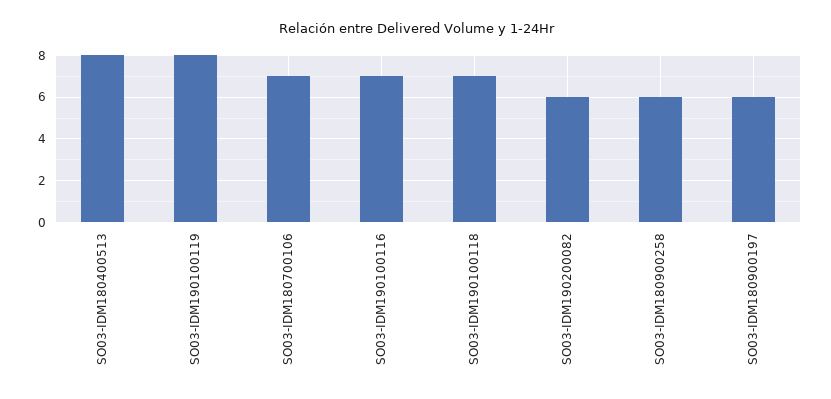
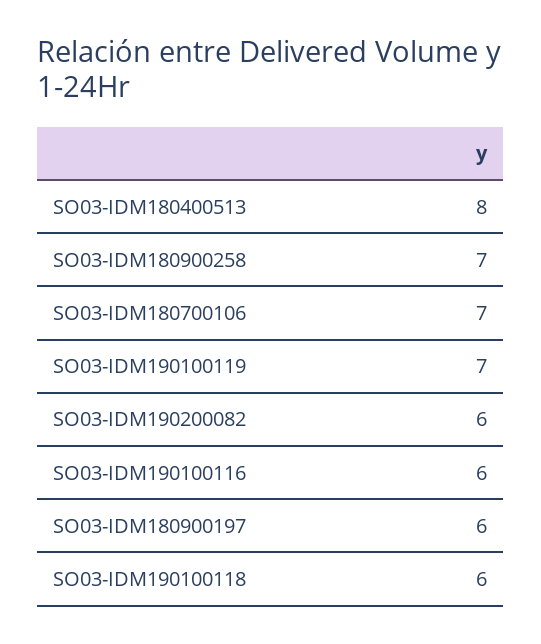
  {
    "SO03-IDM180400513": 8,
-   "SO03-IDM190100119": 8,
+   "SO03-IDM190100119": 7,
    "SO03-IDM180700106": 7,
-   "SO03-IDM190100116": 7,
+   "SO03-IDM190100116": 6,
-   "SO03-IDM190100118": 7,
+   "SO03-IDM190100118": 6,
    "SO03-IDM190200082": 6,
-   "SO03-IDM180900258": 6,
+   "SO03-IDM180900258": 7,
    "SO03-IDM180900197": 6
  }

